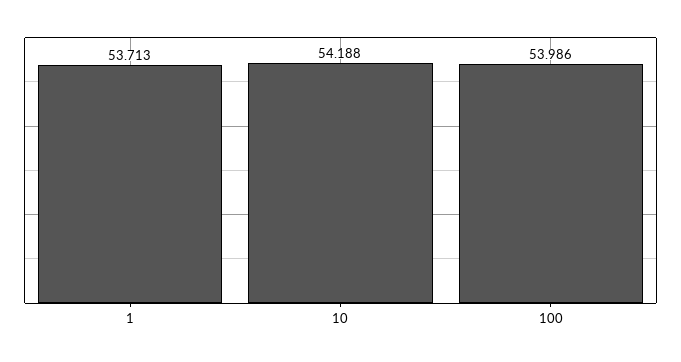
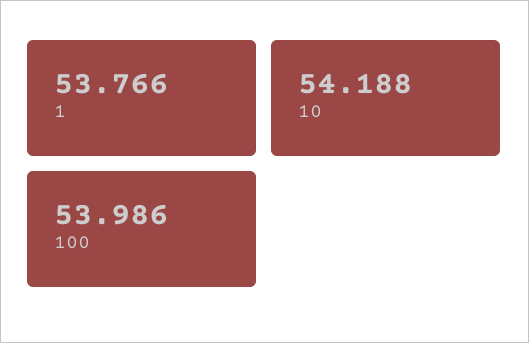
  {
-   "1": 53.713,
+   "1": 53.766,
    "10": 54.188,
    "100": 53.986
  }

